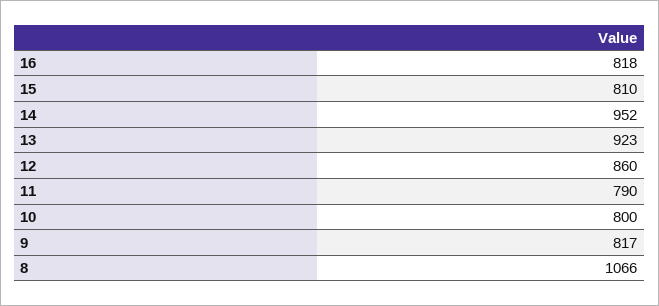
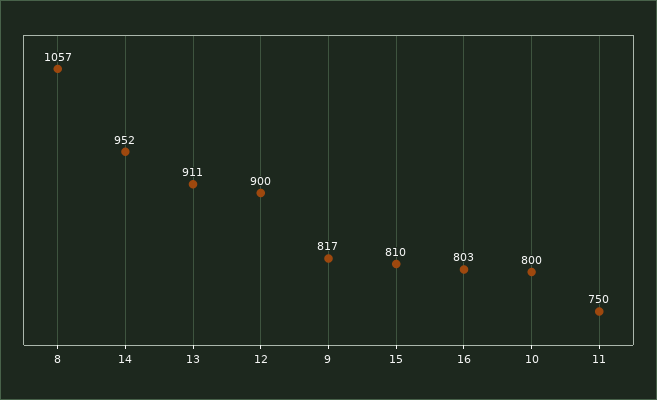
  {
-   "16": 818,
+   "16": 803,
    "15": 810,
    "14": 952,
-   "13": 923,
+   "13": 911,
-   "12": 860,
+   "12": 900,
-   "11": 790,
+   "11": 750,
    "10": 800,
    "9": 817,
-   "8": 1066
+   "8": 1057
  }

